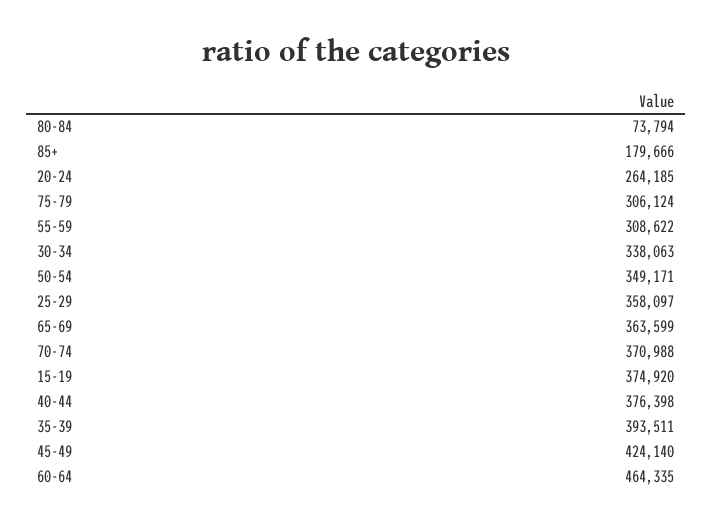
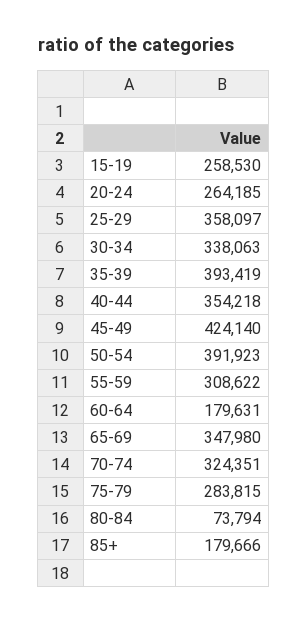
  {
    "80-84": 73794,
    "85+": 179666,
    "20-24": 264185,
-   "75-79": 306124,
+   "75-79": 283815,
    "55-59": 308622,
    "30-34": 338063,
-   "50-54": 349171,
+   "50-54": 391923,
    "25-29": 358097,
-   "65-69": 363599,
+   "65-69": 347980,
-   "70-74": 370988,
+   "70-74": 324351,
-   "15-19": 374920,
+   "15-19": 258530,
-   "40-44": 376398,
+   "40-44": 354218,
-   "35-39": 393511,
+   "35-39": 393419,
    "45-49": 424140,
-   "60-64": 464335
+   "60-64": 179631
  }

